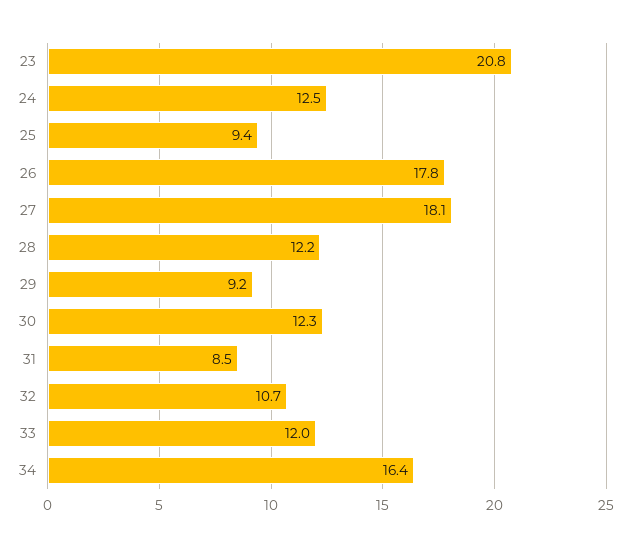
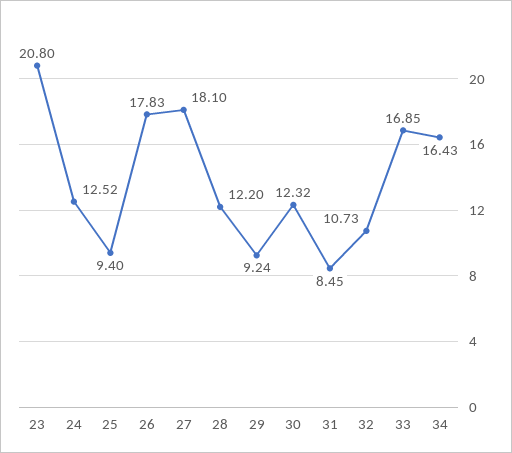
  {
    "23": 20.8,
    "24": 12.52,
    "25": 9.4,
    "26": 17.83,
    "27": 18.1,
    "28": 12.2,
    "29": 9.24,
    "30": 12.32,
    "31": 8.45,
    "32": 10.73,
-   "33": 12,
+   "33": 16.85,
    "34": 16.43
  }

